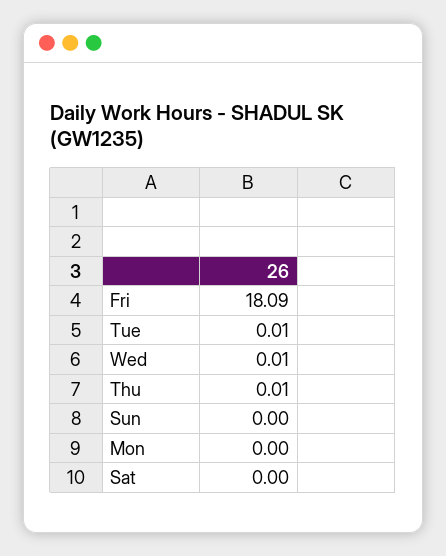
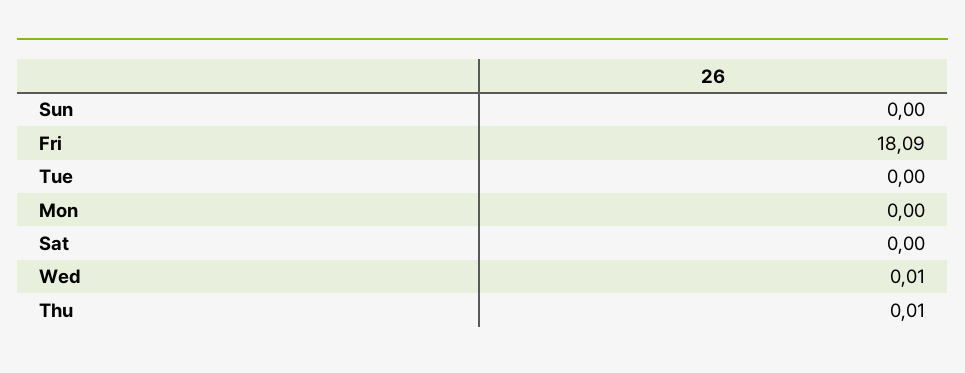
  {
    "Fri": 18.09,
-   "Tue": 0.01,
+   "Tue": 0,
    "Wed": 0.01,
    "Thu": 0.01,
    "Sun": 0,
    "Mon": 0,
    "Sat": 0
  }

